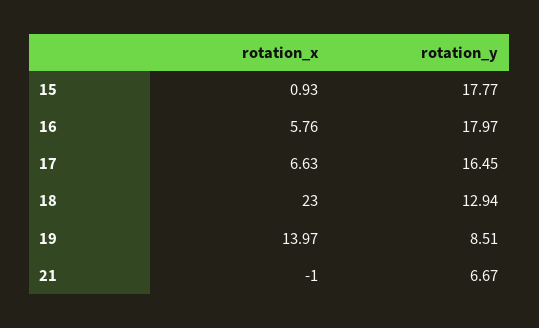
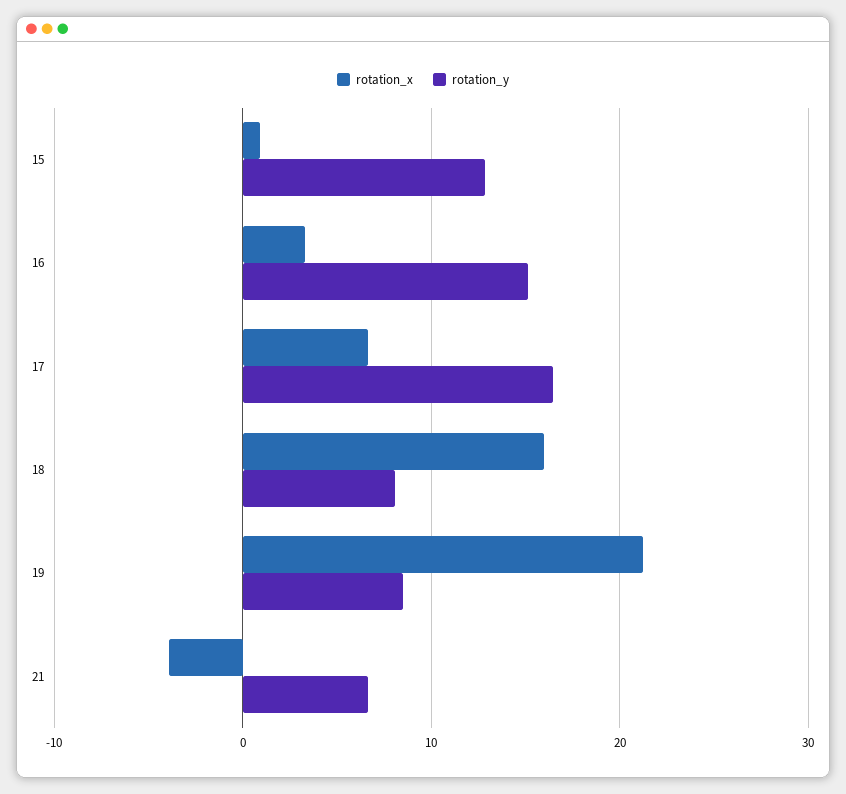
  {
    "rotation_x": {
      "15": 0.93,
-     "16": 5.76,
+     "16": 3,
      "17": 6.63,
-     "18": 23,
+     "18": 16,
-     "19": 13.97,
+     "19": 21,
-     "21": -1
+     "21": -4
    },
    "rotation_y": {
-     "15": 17.77,
+     "15": 13,
-     "16": 17.97,
+     "16": 15,
      "17": 16.45,
-     "18": 12.94,
+     "18": 8,
      "19": 8.51,
      "21": 6.67
    }
  }

